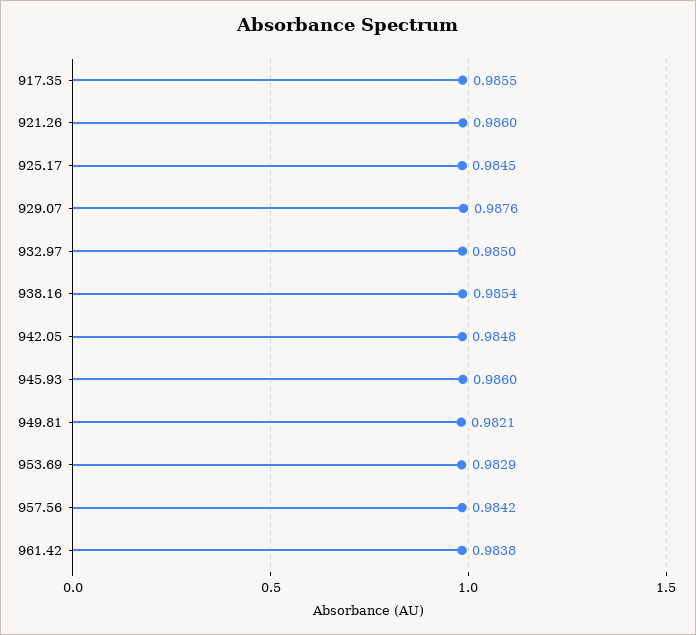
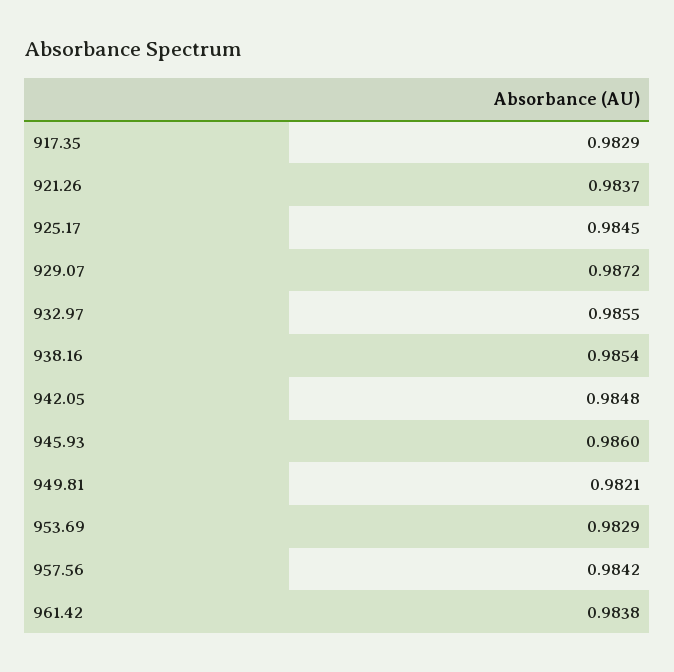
  {
-   "917.35": 0.9855,
+   "917.35": 0.9829,
-   "921.26": 0.986,
+   "921.26": 0.9837,
    "925.17": 0.9845,
-   "929.07": 0.9876,
+   "929.07": 0.9872,
-   "932.97": 0.985,
+   "932.97": 0.9855,
    "938.16": 0.9854,
    "942.05": 0.9848,
    "945.93": 0.986,
    "949.81": 0.9821,
    "953.69": 0.9829,
    "957.56": 0.9842,
    "961.42": 0.9838
  }

